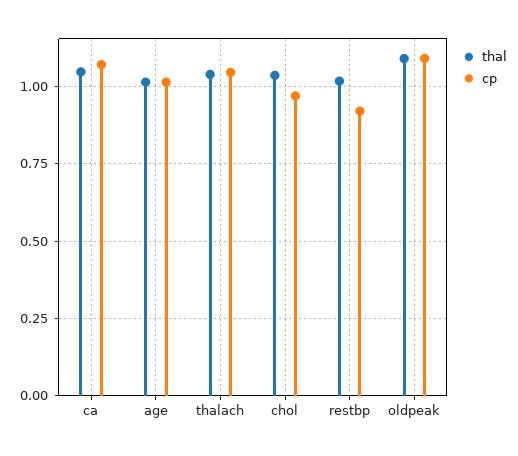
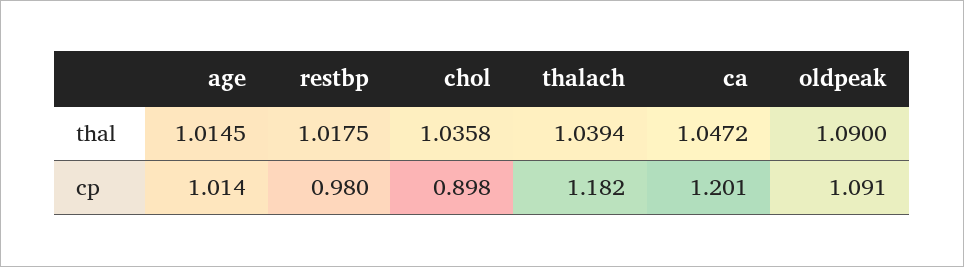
  {
    "thal": {
      "ca": 1.0472,
      "age": 1.0145,
      "thalach": 1.0394,
      "chol": 1.0358,
      "restbp": 1.0175,
      "oldpeak": 1.09
    },
    "cp": {
-     "ca": 1.075,
+     "ca": 1.201,
      "age": 1.014,
-     "thalach": 1.05,
+     "thalach": 1.182,
-     "chol": 0.975,
+     "chol": 0.898,
-     "restbp": 0.925,
+     "restbp": 0.98,
      "oldpeak": 1.091
    }
  }

